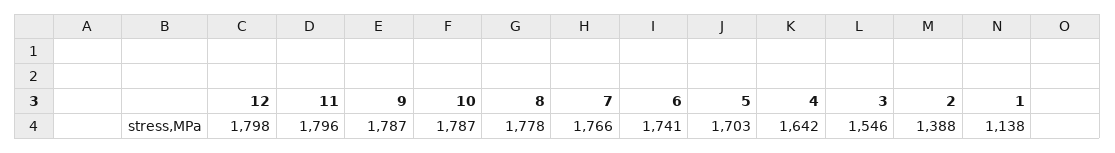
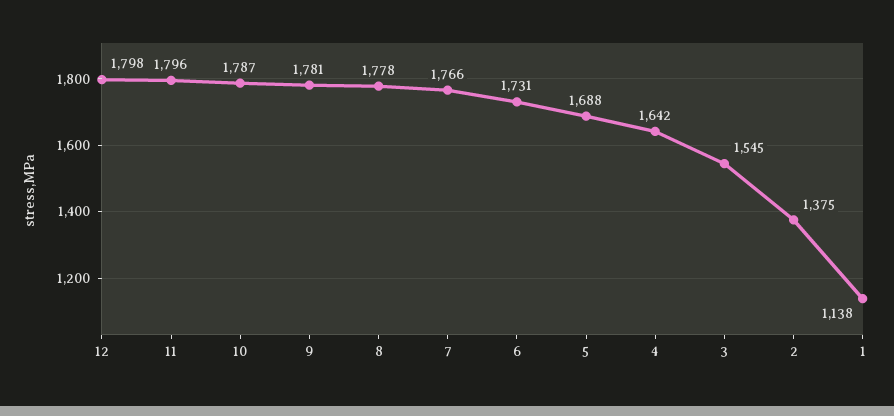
  {
    "12": 1798,
    "11": 1796,
-   "9": 1787,
+   "9": 1781,
    "10": 1787,
    "8": 1778,
    "7": 1766,
-   "6": 1741,
+   "6": 1731,
-   "5": 1703,
+   "5": 1688,
    "4": 1642,
-   "3": 1546,
+   "3": 1545,
-   "2": 1388,
+   "2": 1375,
    "1": 1138
  }

